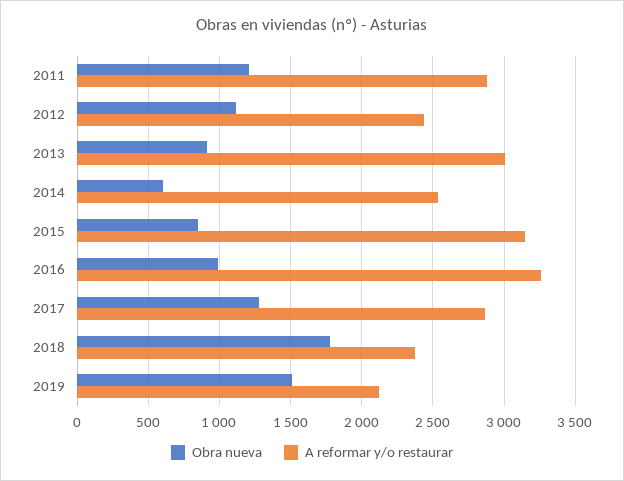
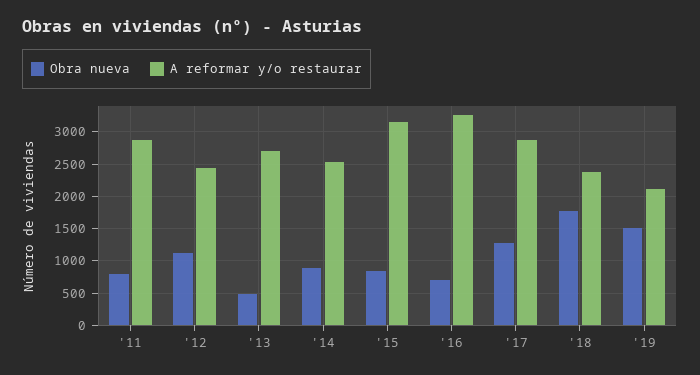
  {
    "Obra nueva": {
-     "2011": 1200,
+     "2011": 800,
      "2012": 1100,
-     "2013": 900,
+     "2013": 500,
-     "2014": 600,
+     "2014": 900,
      "2015": 850,
-     "2016": 1000,
+     "2016": 700,
      "2017": 1300,
      "2018": 1800,
      "2019": 1500
    },
    "A reformar y/o restaurar": {
      "2011": 2900,
      "2012": 2450,
-     "2013": 3000,
+     "2013": 2700,
      "2014": 2550,
      "2015": 3150,
      "2016": 3250,
      "2017": 2850,
      "2018": 2350,
      "2019": 2100
    }
  }

